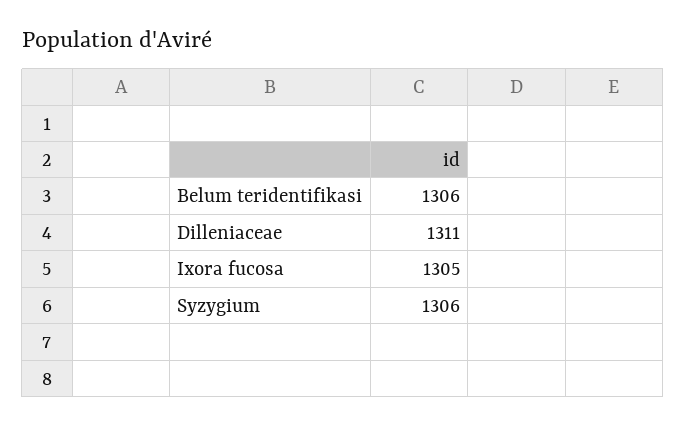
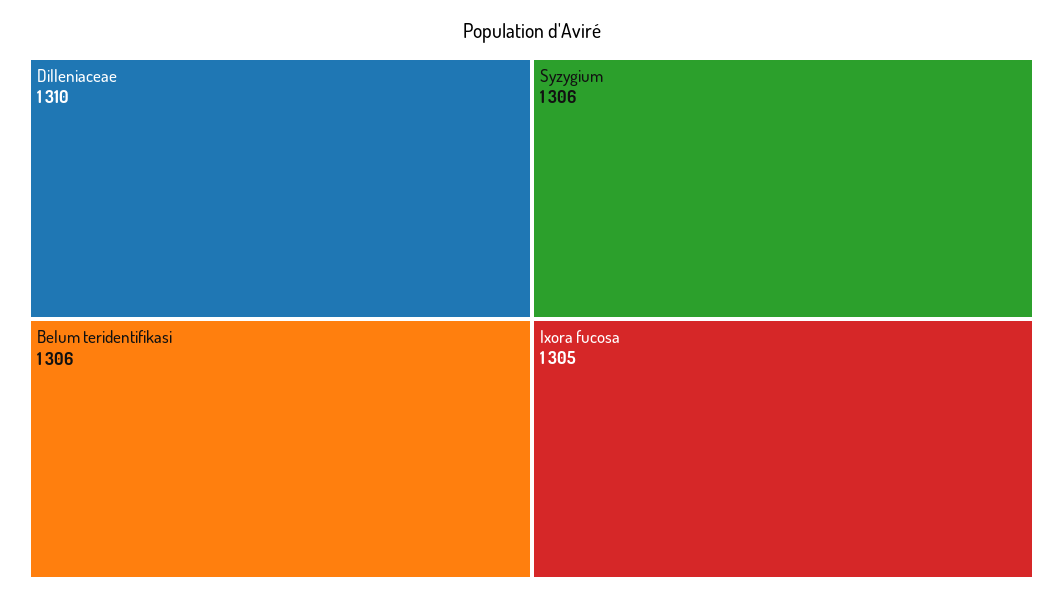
  {
    "Belum teridentifikasi": 1306,
-   "Dilleniaceae": 1311,
+   "Dilleniaceae": 1310,
    "Ixora fucosa": 1305,
    "Syzygium": 1306
  }

